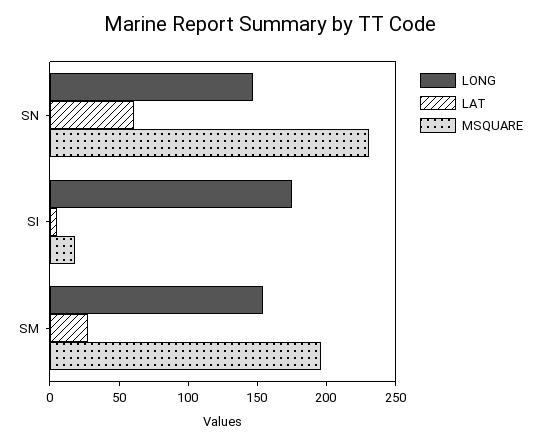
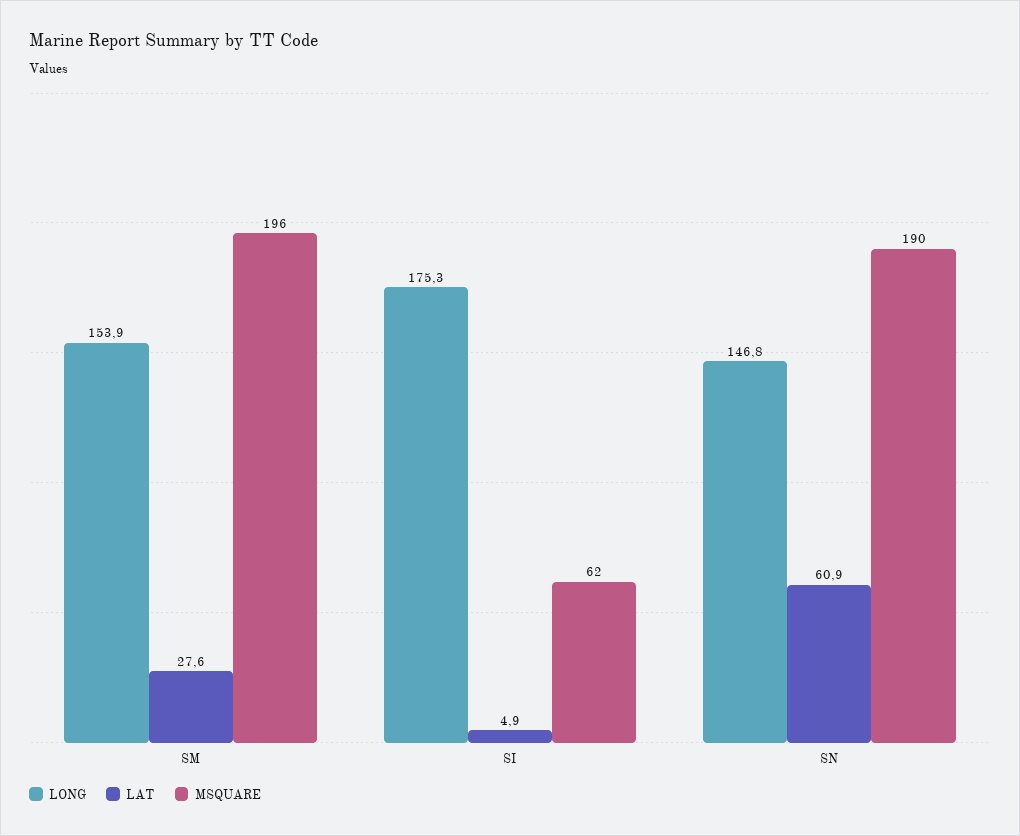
  {
    "LONG": {
      "SN": 146.8,
      "SI": 175.3,
      "SM": 153.9
    },
    "LAT": {
      "SN": 60.9,
      "SI": 4.9,
      "SM": 27.6
    },
    "MSQUARE": {
-     "SN": 230,
+     "SN": 190,
-     "SI": 20,
+     "SI": 62,
      "SM": 196
    }
  }

